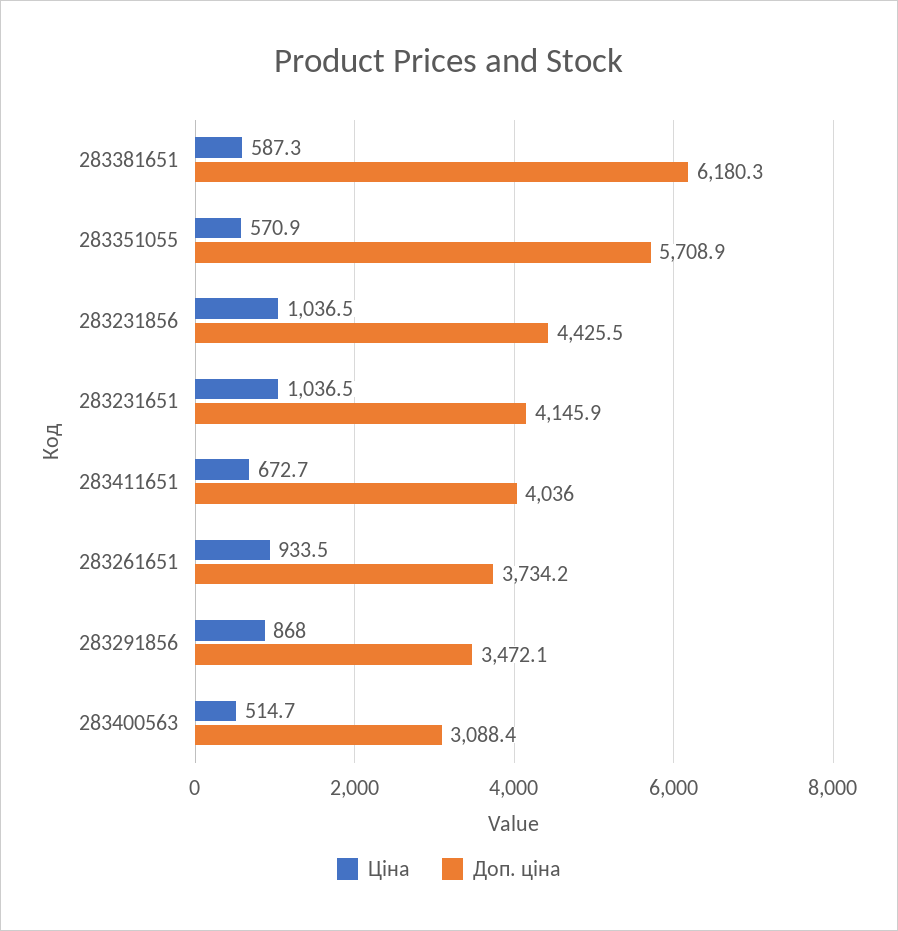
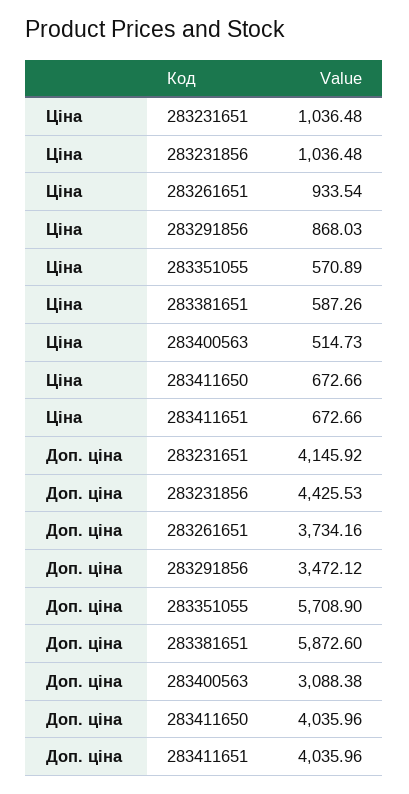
  {
    "Ціна": {
      "283381651": 587.26,
      "283351055": 570.89,
      "283231856": 1036.48,
      "283231651": 1036.48,
      "283411651": 672.66,
      "283261651": 933.54,
      "283291856": 868.03,
-     "283400563": 514.73
+     "283400563": 514.73,
+     "283411650": 672.66
    },
    "Доп. ціна": {
-     "283381651": 6180.3,
+     "283381651": 5872.6,
      "283351055": 5708.9,
      "283231856": 4425.53,
      "283231651": 4145.92,
      "283411651": 4035.96,
      "283261651": 3734.16,
      "283291856": 3472.12,
-     "283400563": 3088.38
+     "283400563": 3088.38,
+     "283411650": 4035.96
    }
  }

